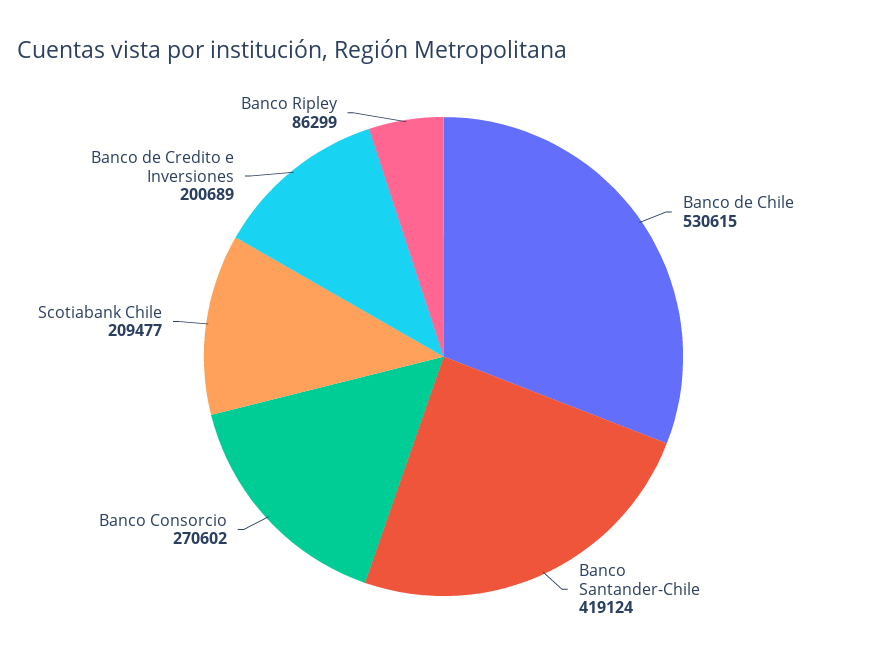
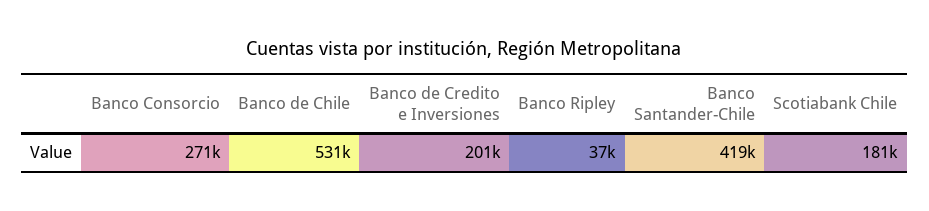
  {
    "Banco de Chile": 530615,
    "Banco Santander-Chile": 419124,
    "Banco Consorcio": 270602,
-   "Scotiabank Chile": 209477,
+   "Scotiabank Chile": 181000,
    "Banco de Credito e Inversiones": 200689,
-   "Banco Ripley": 86299
+   "Banco Ripley": 37000
  }

